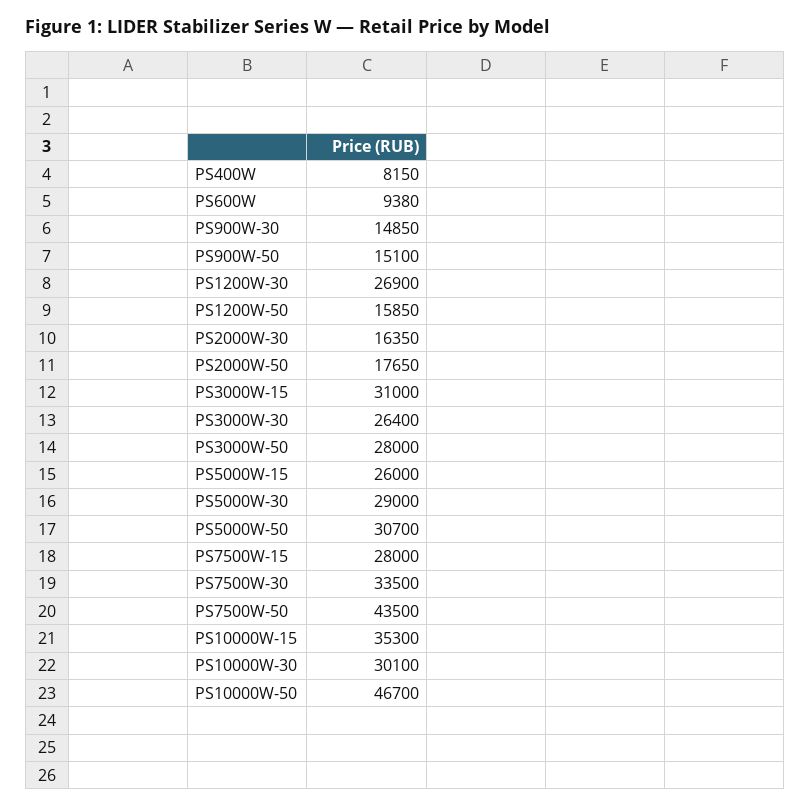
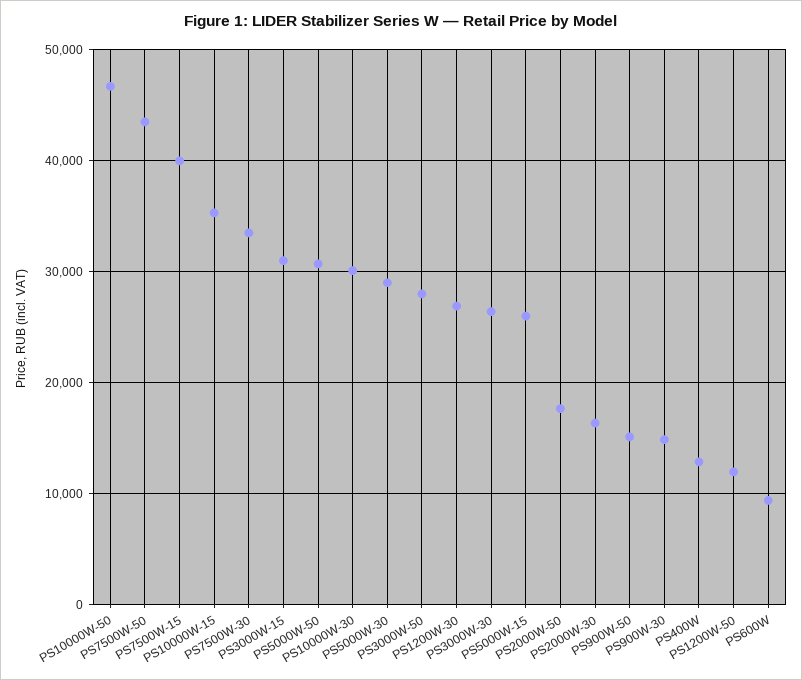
  {
-   "PS400W": 8150,
+   "PS400W": 13000,
    "PS600W": 9380,
    "PS900W-30": 14850,
    "PS900W-50": 15100,
    "PS1200W-30": 26900,
-   "PS1200W-50": 15850,
+   "PS1200W-50": 12000,
    "PS2000W-30": 16350,
    "PS2000W-50": 17650,
    "PS3000W-15": 31000,
    "PS3000W-30": 26400,
    "PS3000W-50": 28000,
    "PS5000W-15": 26000,
    "PS5000W-30": 29000,
    "PS5000W-50": 30700,
-   "PS7500W-15": 28000,
+   "PS7500W-15": 40000,
    "PS7500W-30": 33500,
    "PS7500W-50": 43500,
    "PS10000W-15": 35300,
    "PS10000W-30": 30100,
    "PS10000W-50": 46700
  }

